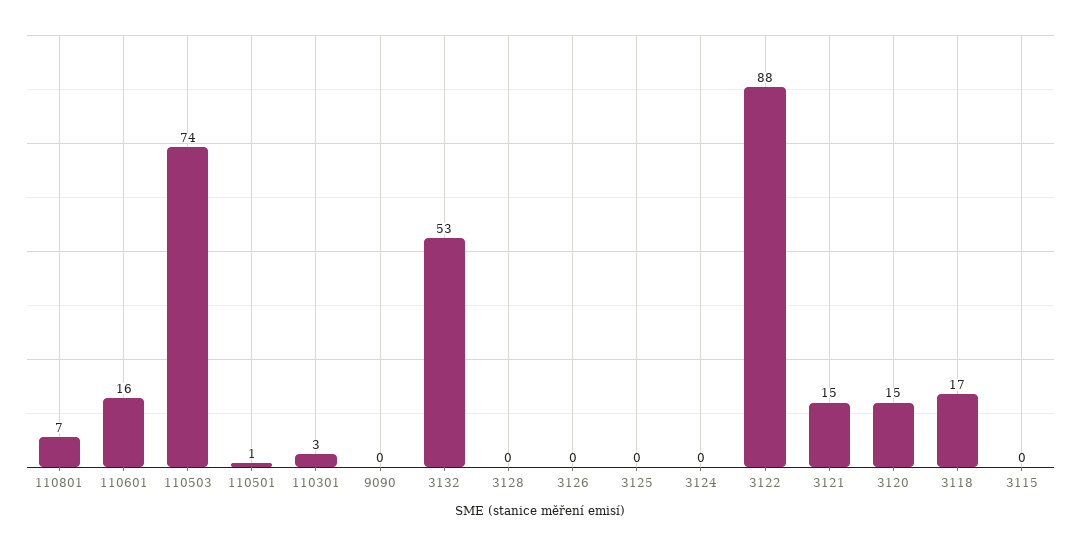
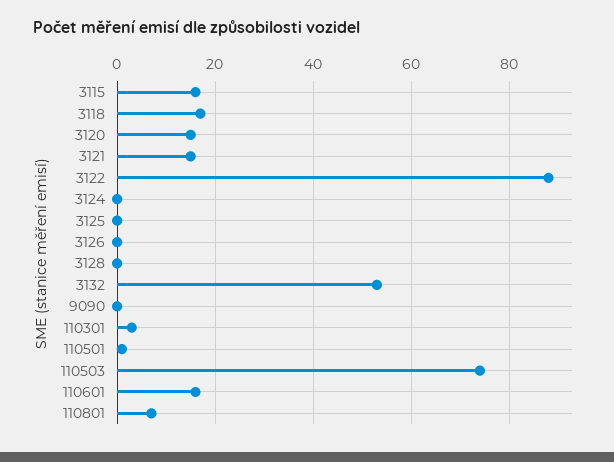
  {
    "110801": 7,
    "110601": 16,
    "110503": 74,
    "110501": 1,
    "110301": 3,
    "9090": 0,
    "3132": 53,
    "3128": 0,
    "3126": 0,
    "3125": 0,
    "3124": 0,
    "3122": 88,
    "3121": 15,
    "3120": 15,
    "3118": 17,
-   "3115": 0
+   "3115": 15
  }

